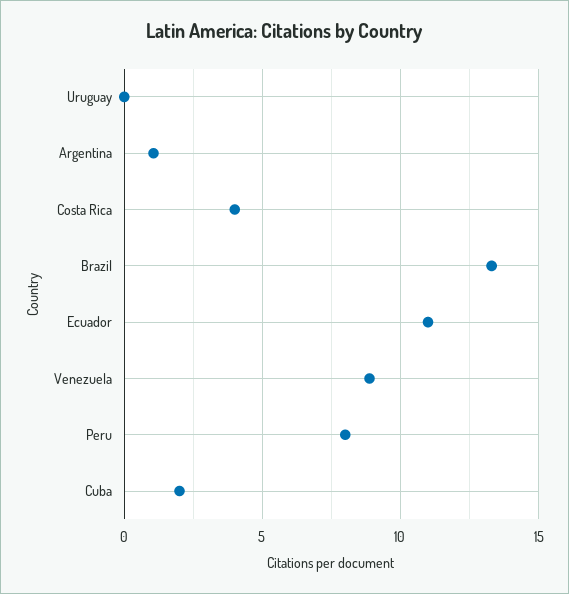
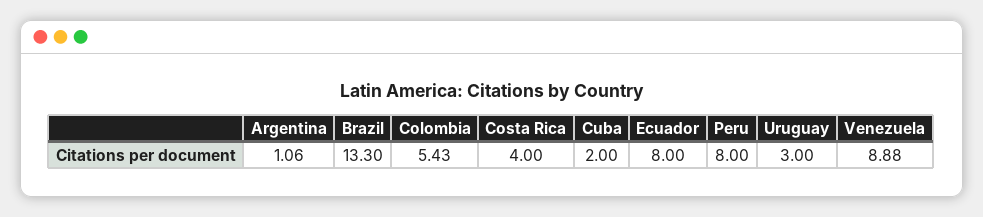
  {
-   "Uruguay": 0,
+   "Uruguay": 3,
    "Argentina": 1.06,
    "Costa Rica": 4,
    "Brazil": 13.3,
-   "Ecuador": 11,
+   "Ecuador": 8,
    "Venezuela": 8.88,
    "Peru": 8,
-   "Cuba": 2
+   "Cuba": 2,
+   "Colombia": 5.43
  }

